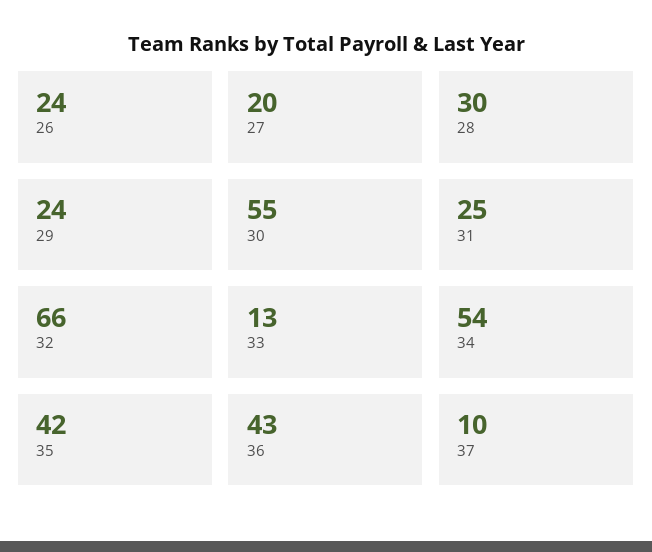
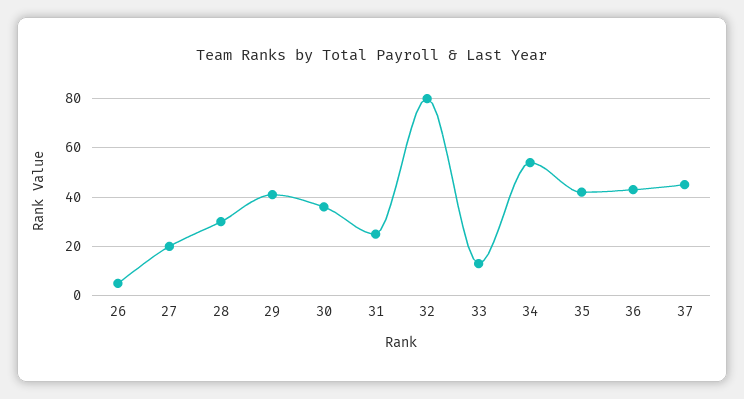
  {
-   "26": 24,
+   "26": 5,
    "27": 20,
    "28": 30,
-   "29": 24,
+   "29": 40,
-   "30": 55,
+   "30": 35,
    "31": 25,
-   "32": 66,
+   "32": 80,
    "33": 13,
    "34": 54,
    "35": 42,
    "36": 43,
-   "37": 10
+   "37": 45
  }

